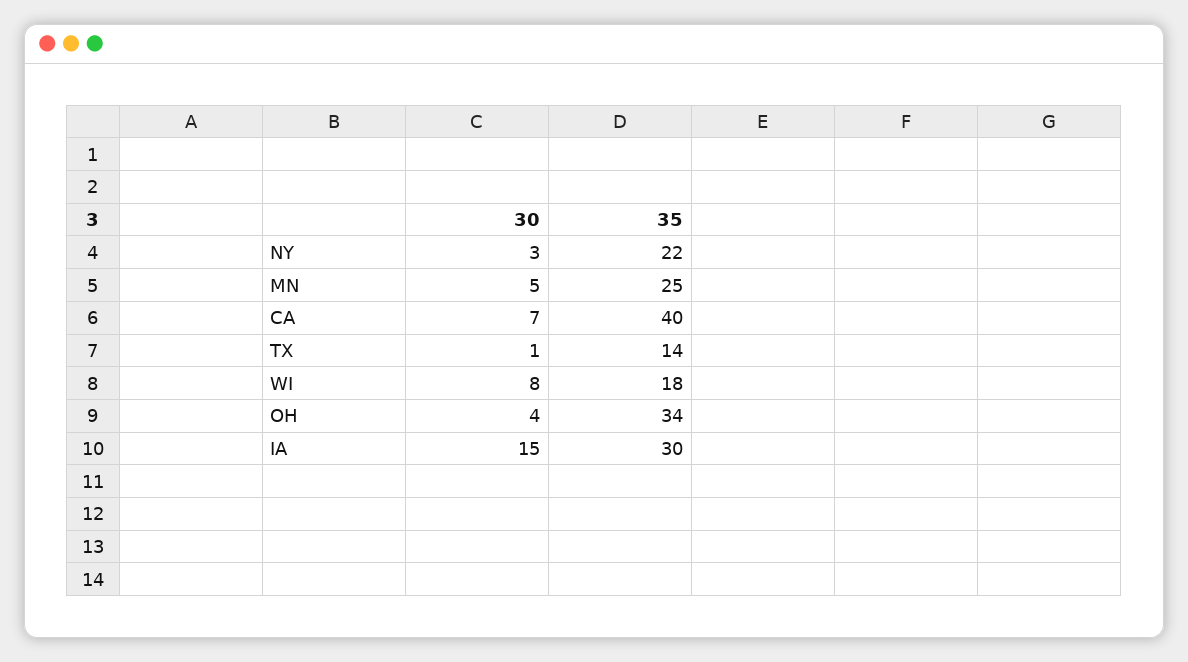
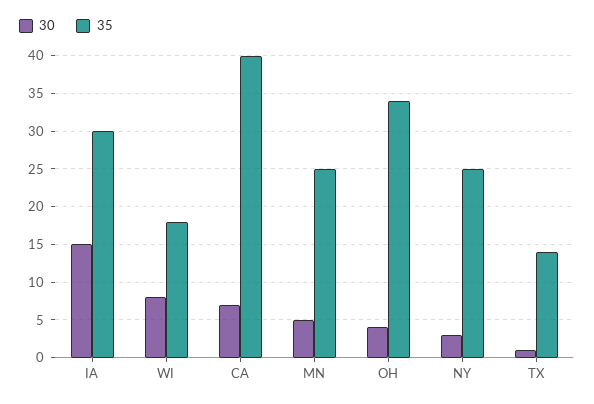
  {
    "30": {
      "NY": 3,
      "MN": 5,
      "CA": 7,
      "TX": 1,
      "WI": 8,
      "OH": 4,
      "IA": 15
    },
    "35": {
-     "NY": 22,
+     "NY": 25,
      "MN": 25,
      "CA": 40,
      "TX": 14,
      "WI": 18,
      "OH": 34,
      "IA": 30
    }
  }

